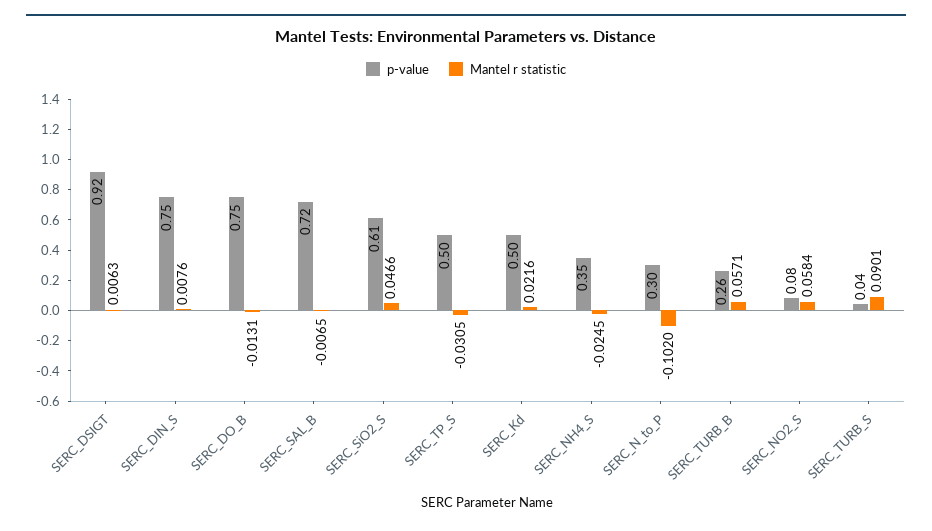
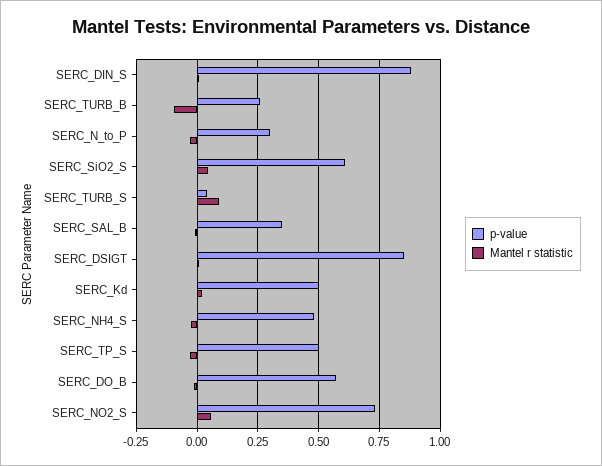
  {
    "p-value": {
-     "SERC_DSIGT": 0.92,
+     "SERC_DSIGT": 0.85,
-     "SERC_DIN_S": 0.75,
+     "SERC_DIN_S": 0.875,
-     "SERC_DO_B": 0.75,
+     "SERC_DO_B": 0.575,
-     "SERC_SAL_B": 0.72,
+     "SERC_SAL_B": 0.35,
      "SERC_SiO2_S": 0.61,
      "SERC_TP_S": 0.5,
      "SERC_Kd": 0.5,
-     "SERC_NH4_S": 0.35,
+     "SERC_NH4_S": 0.475,
      "SERC_N_to_P": 0.3,
      "SERC_TURB_B": 0.26,
-     "SERC_NO2_S": 0.08,
+     "SERC_NO2_S": 0.725,
      "SERC_TURB_S": 0.04
    },
    "Mantel r statistic": {
      "SERC_DSIGT": 0.0063,
      "SERC_DIN_S": 0.0076,
      "SERC_DO_B": -0.0131,
      "SERC_SAL_B": -0.0065,
      "SERC_SiO2_S": 0.0466,
      "SERC_TP_S": -0.0305,
      "SERC_Kd": 0.0216,
      "SERC_NH4_S": -0.0245,
-     "SERC_N_to_P": -0.102,
+     "SERC_N_to_P": -0.025,
-     "SERC_TURB_B": 0.0571,
+     "SERC_TURB_B": -0.1,
      "SERC_NO2_S": 0.0584,
      "SERC_TURB_S": 0.0901
    }
  }

